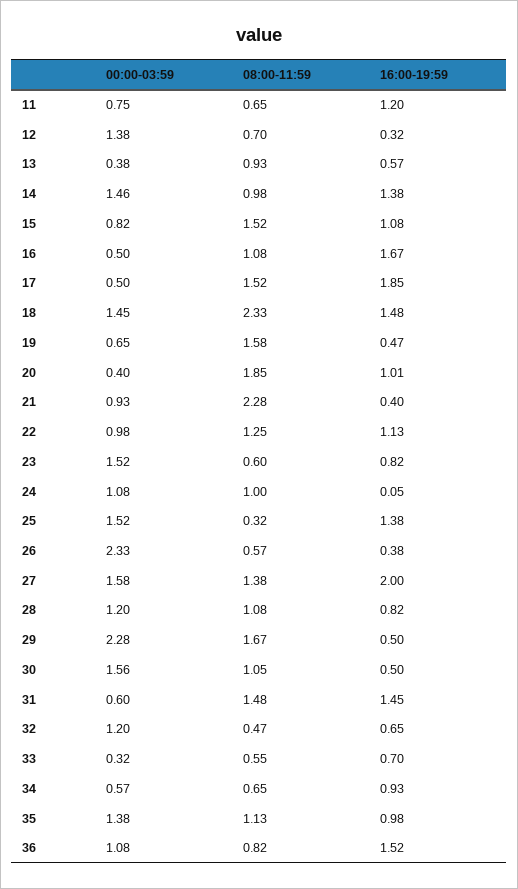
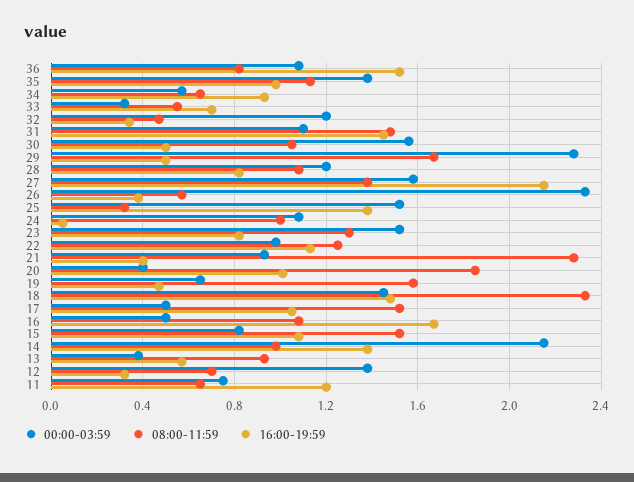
  {
    "00:00-03:59": {
      "11": 0.75,
      "12": 1.38,
      "13": 0.38,
-     "14": 1.46,
+     "14": 2.15,
      "15": 0.82,
      "16": 0.5,
      "17": 0.5,
      "18": 1.45,
      "19": 0.65,
      "20": 0.4,
      "21": 0.93,
      "22": 0.98,
      "23": 1.52,
      "24": 1.08,
      "25": 1.52,
      "26": 2.33,
      "27": 1.58,
      "28": 1.2,
      "29": 2.28,
      "30": 1.56,
-     "31": 0.6,
+     "31": 1.1,
      "32": 1.2,
      "33": 0.32,
      "34": 0.57,
      "35": 1.38,
      "36": 1.08
    },
    "08:00-11:59": {
      "11": 0.65,
      "12": 0.7,
      "13": 0.93,
      "14": 0.98,
      "15": 1.52,
      "16": 1.08,
      "17": 1.52,
      "18": 2.33,
      "19": 1.58,
      "20": 1.85,
      "21": 2.28,
      "22": 1.25,
-     "23": 0.6,
+     "23": 1.3,
      "24": 1,
      "25": 0.32,
      "26": 0.57,
      "27": 1.38,
      "28": 1.08,
      "29": 1.67,
      "30": 1.05,
      "31": 1.48,
      "32": 0.47,
      "33": 0.55,
      "34": 0.65,
      "35": 1.13,
      "36": 0.82
    },
    "16:00-19:59": {
      "11": 1.2,
      "12": 0.32,
      "13": 0.57,
      "14": 1.38,
      "15": 1.08,
      "16": 1.67,
-     "17": 1.85,
+     "17": 1.05,
      "18": 1.48,
      "19": 0.47,
      "20": 1.01,
      "21": 0.4,
      "22": 1.13,
      "23": 0.82,
      "24": 0.05,
      "25": 1.38,
      "26": 0.38,
-     "27": 2,
+     "27": 2.15,
      "28": 0.82,
      "29": 0.5,
      "30": 0.5,
      "31": 1.45,
-     "32": 0.65,
+     "32": 0.35,
      "33": 0.7,
      "34": 0.93,
      "35": 0.98,
      "36": 1.52
    }
  }

